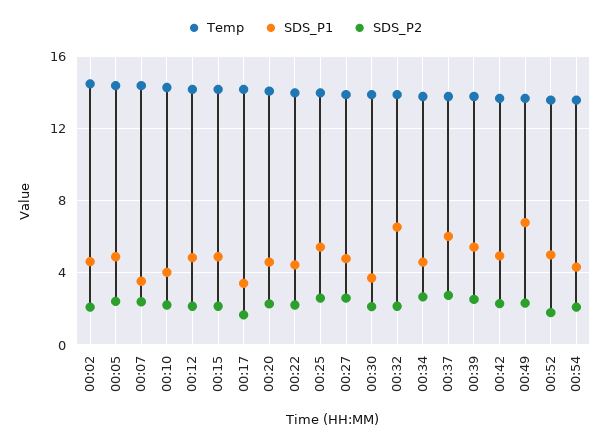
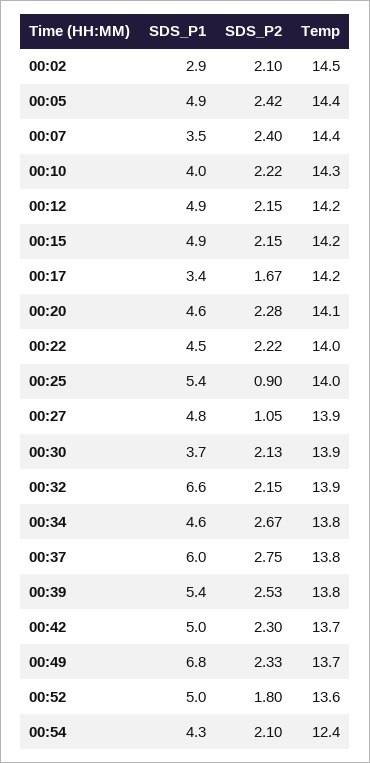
  {
    "Temp": {
      "00:02": 14.5,
      "00:05": 14.4,
      "00:07": 14.4,
      "00:10": 14.3,
      "00:12": 14.2,
      "00:15": 14.2,
      "00:17": 14.2,
      "00:20": 14.1,
      "00:22": 14,
      "00:25": 14,
      "00:27": 13.9,
      "00:30": 13.9,
      "00:32": 13.9,
      "00:34": 13.8,
      "00:37": 13.8,
      "00:39": 13.8,
      "00:42": 13.7,
      "00:49": 13.7,
      "00:52": 13.6,
-     "00:54": 13.5
+     "00:54": 12.4
    },
    "SDS_P1": {
-     "00:02": 4.5,
+     "00:02": 2.9,
      "00:05": 4.9,
      "00:07": 3.5,
      "00:10": 4,
      "00:12": 4.9,
      "00:15": 4.9,
      "00:17": 3.4,
      "00:20": 4.6,
      "00:22": 4.5,
      "00:25": 5.4,
      "00:27": 4.8,
      "00:30": 3.7,
      "00:32": 6.6,
      "00:34": 4.6,
      "00:37": 6,
      "00:39": 5.4,
      "00:42": 5,
      "00:49": 6.8,
      "00:52": 5,
      "00:54": 4.3
    },
    "SDS_P2": {
      "00:02": 2.1,
      "00:05": 2.42,
      "00:07": 2.4,
      "00:10": 2.22,
      "00:12": 2.15,
      "00:15": 2.15,
      "00:17": 1.67,
      "00:20": 2.28,
      "00:22": 2.22,
-     "00:25": 2.5,
+     "00:25": 0.9,
-     "00:27": 2.5,
+     "00:27": 1.05,
      "00:30": 2.13,
      "00:32": 2.15,
      "00:34": 2.67,
      "00:37": 2.75,
      "00:39": 2.53,
      "00:42": 2.3,
      "00:49": 2.33,
      "00:52": 1.8,
      "00:54": 2.1
    }
  }

